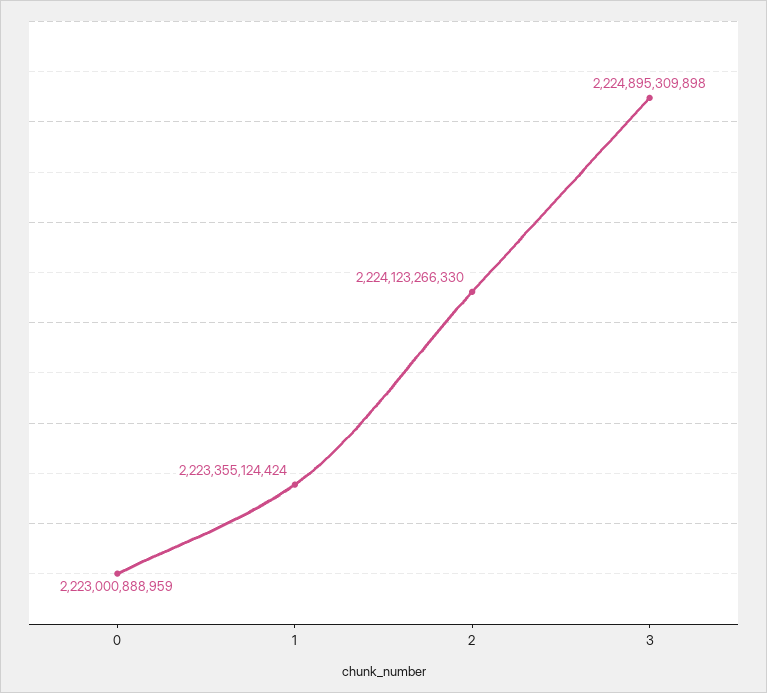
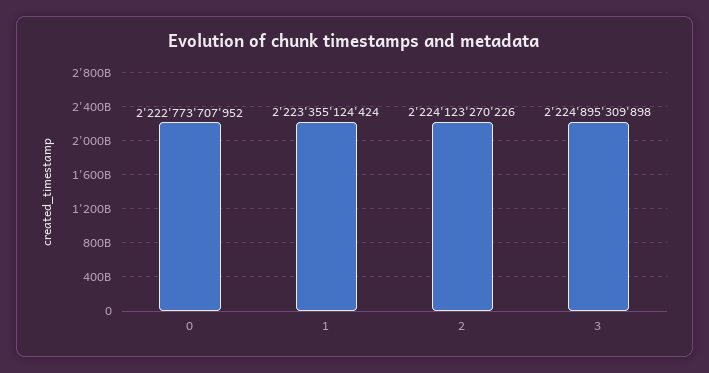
  {
-   "0": 2223000888959,
+   "0": 2222773707952,
    "1": 2223355124424,
-   "2": 2224123266330,
+   "2": 2224123270226,
    "3": 2224895309898
  }

